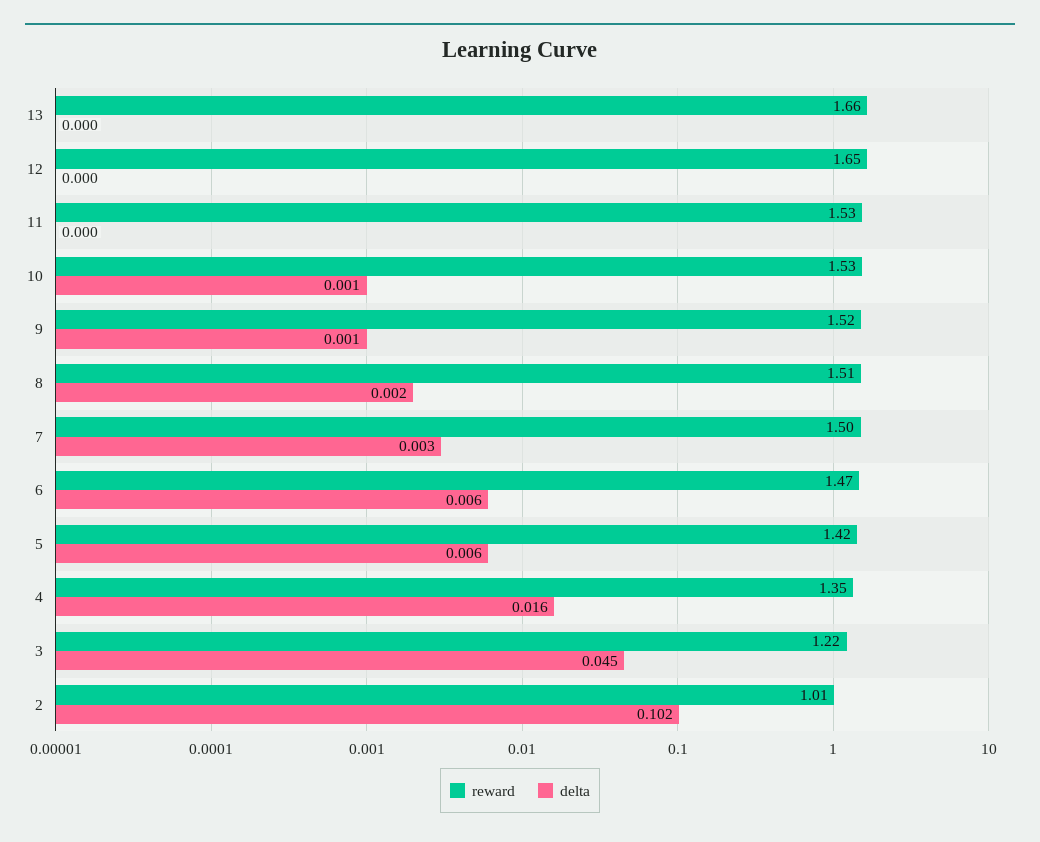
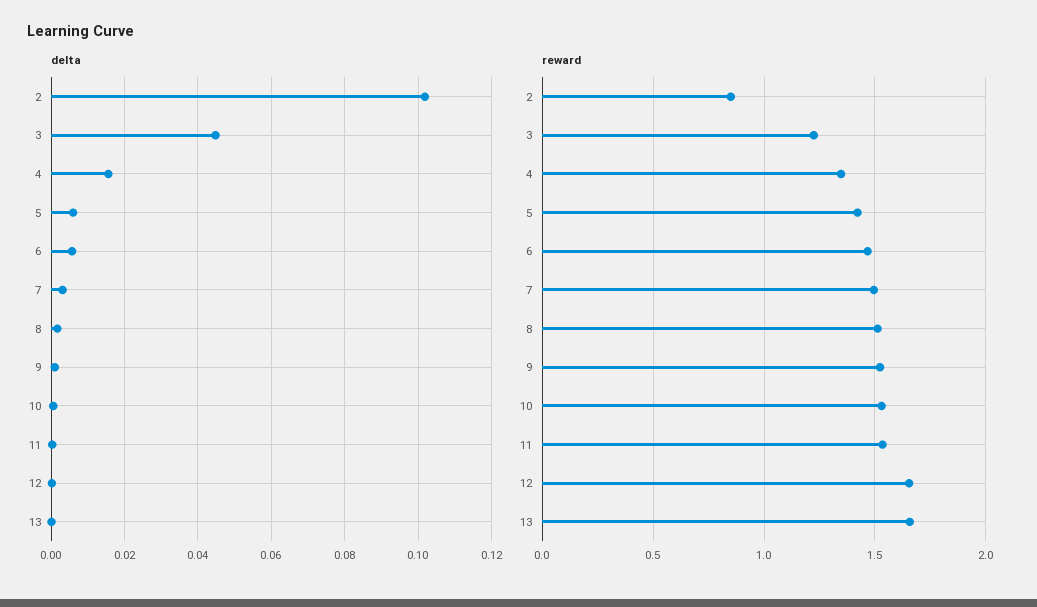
  {
    "reward": {
      "13": 1.66,
      "12": 1.65,
      "11": 1.53,
      "10": 1.53,
      "9": 1.52,
      "8": 1.51,
      "7": 1.5,
      "6": 1.47,
      "5": 1.42,
      "4": 1.35,
      "3": 1.22,
-     "2": 1.01
+     "2": 0.85
    },
    "delta": {
      "13": 0,
      "12": 0,
      "11": 0,
      "10": 0.001,
      "9": 0.001,
      "8": 0.002,
      "7": 0.003,
      "6": 0.006,
      "5": 0.006,
      "4": 0.016,
      "3": 0.045,
      "2": 0.102
    }
  }

